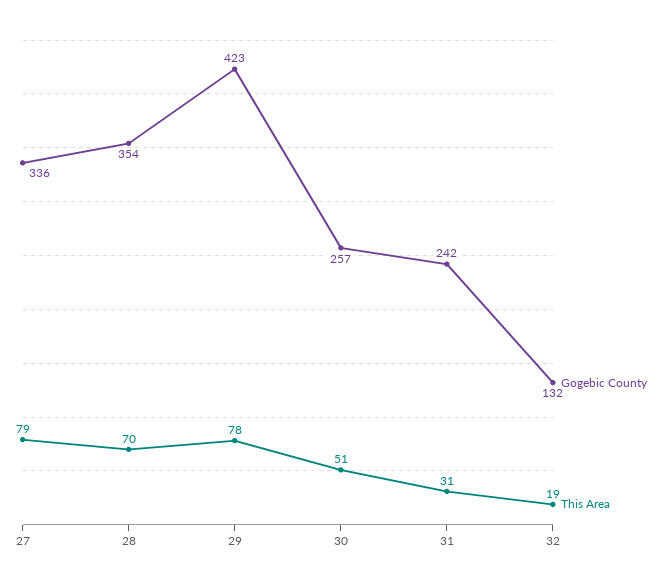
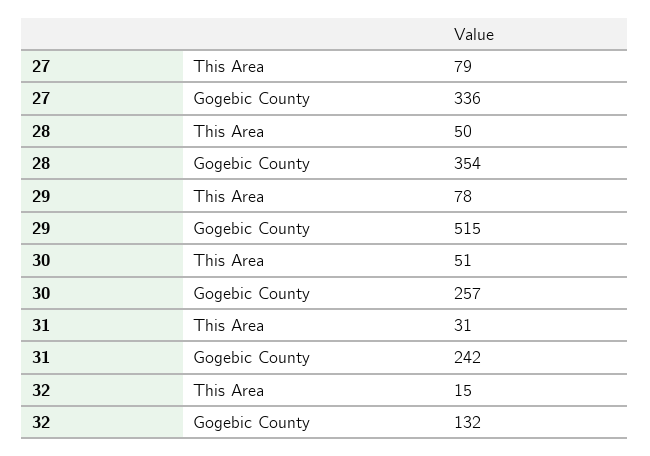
  {
    "Gogebic County": {
      "27": 336,
      "28": 354,
-     "29": 423,
+     "29": 515,
      "30": 257,
      "31": 242,
      "32": 132
    },
    "This Area": {
      "27": 79,
-     "28": 70,
+     "28": 50,
      "29": 78,
      "30": 51,
      "31": 31,
-     "32": 19
+     "32": 15
    }
  }

